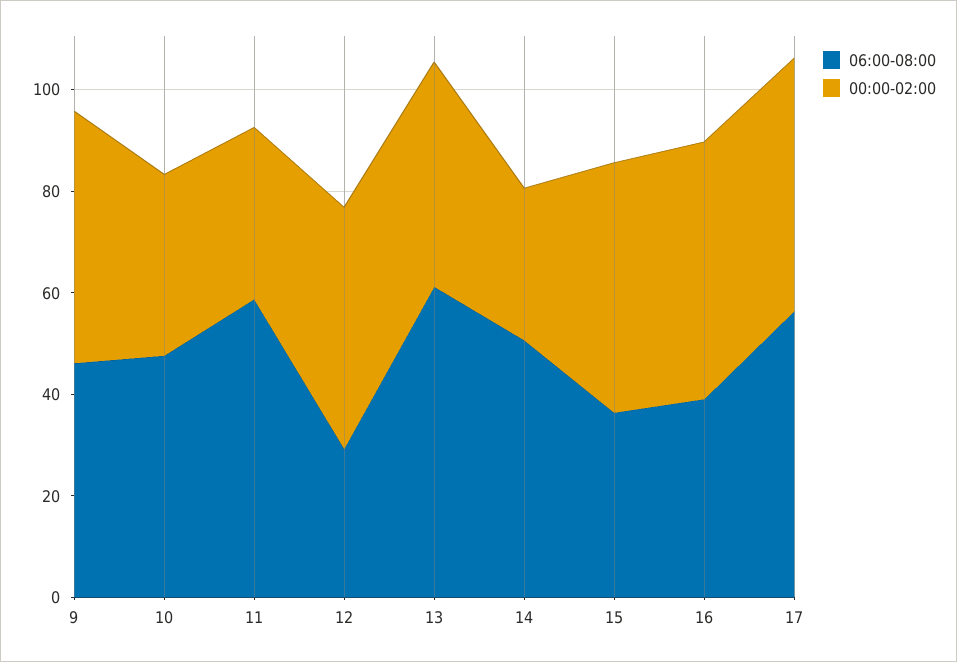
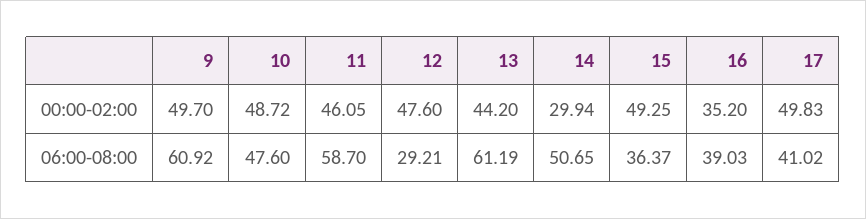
  {
    "06:00-08:00": {
-     "9": 45,
+     "9": 60.92,
      "10": 47.6,
      "11": 58.7,
      "12": 29.21,
      "13": 61.19,
      "14": 50.65,
      "15": 36.37,
      "16": 39.03,
-     "17": 55
+     "17": 41.02
    },
    "00:00-02:00": {
      "9": 49.7,
-     "10": 35,
+     "10": 48.72,
-     "11": 35,
+     "11": 46.05,
      "12": 47.6,
      "13": 44.2,
      "14": 29.94,
      "15": 49.25,
-     "16": 50,
+     "16": 35.2,
      "17": 49.83
    }
  }

